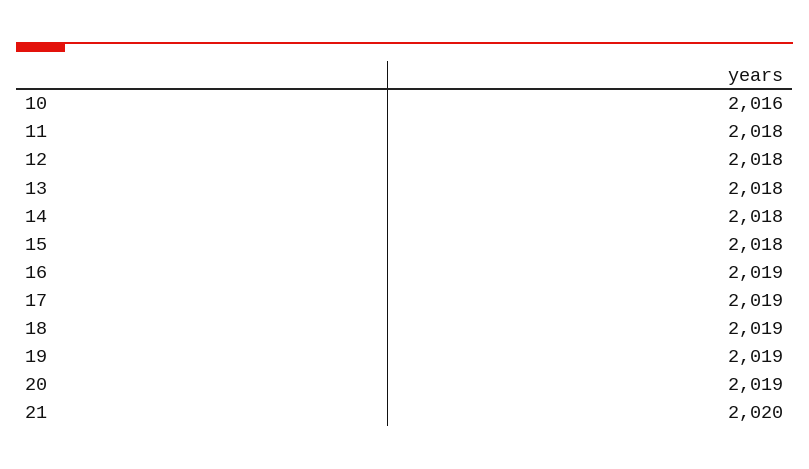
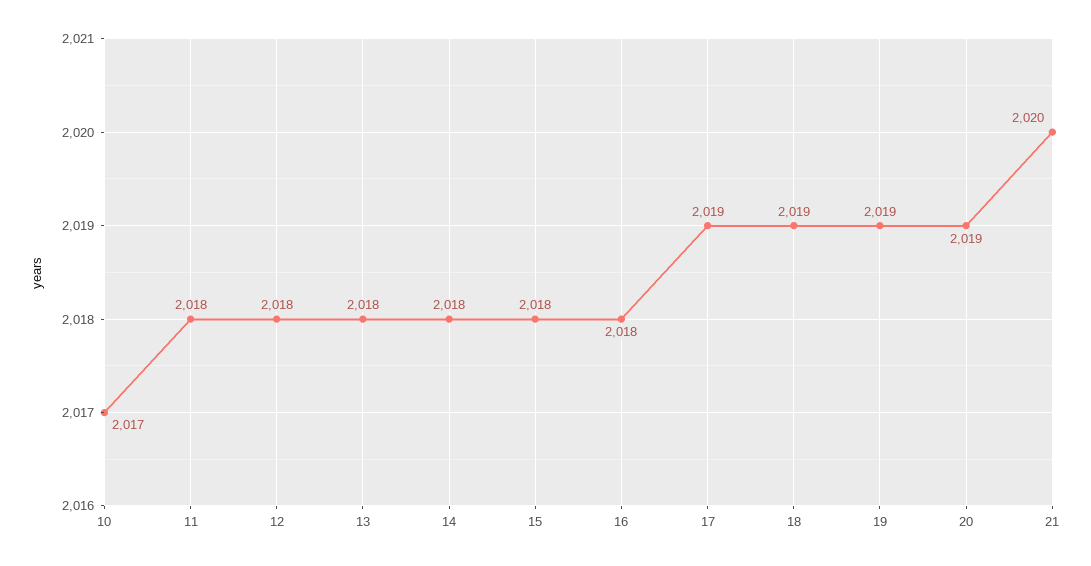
  {
-   "10": 2016,
+   "10": 2017,
    "11": 2018,
    "12": 2018,
    "13": 2018,
    "14": 2018,
    "15": 2018,
-   "16": 2019,
+   "16": 2018,
    "17": 2019,
    "18": 2019,
    "19": 2019,
    "20": 2019,
    "21": 2020
  }

